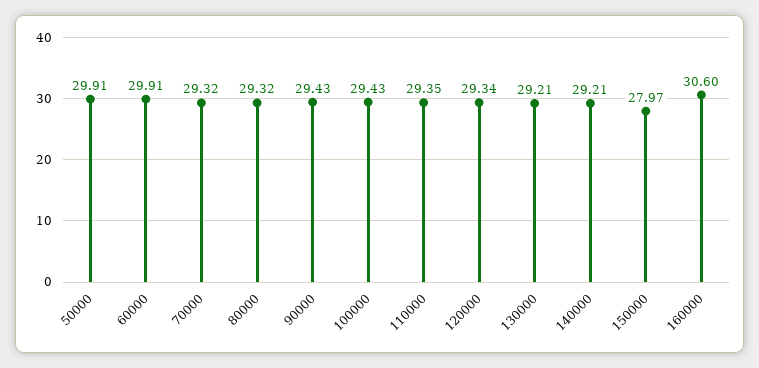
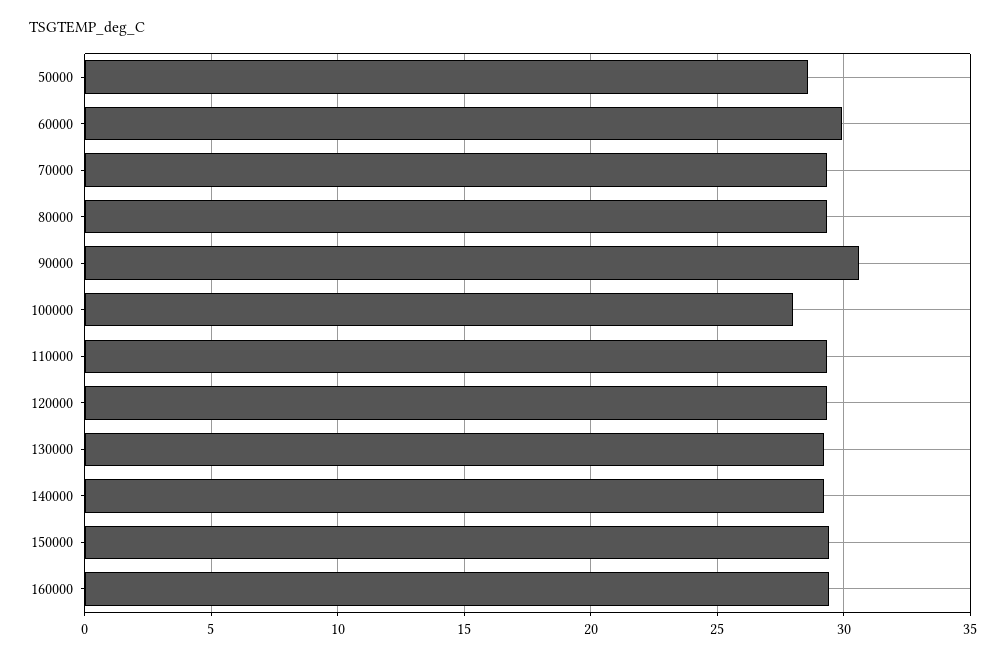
  {
-   "50000": 29.91,
+   "50000": 28.5,
    "60000": 29.91,
    "70000": 29.32,
    "80000": 29.32,
-   "90000": 29.43,
+   "90000": 30.5,
-   "100000": 29.43,
+   "100000": 28,
    "110000": 29.35,
    "120000": 29.34,
    "130000": 29.21,
    "140000": 29.21,
-   "150000": 27.97,
+   "150000": 29.5,
-   "160000": 30.6
+   "160000": 29.5
  }

